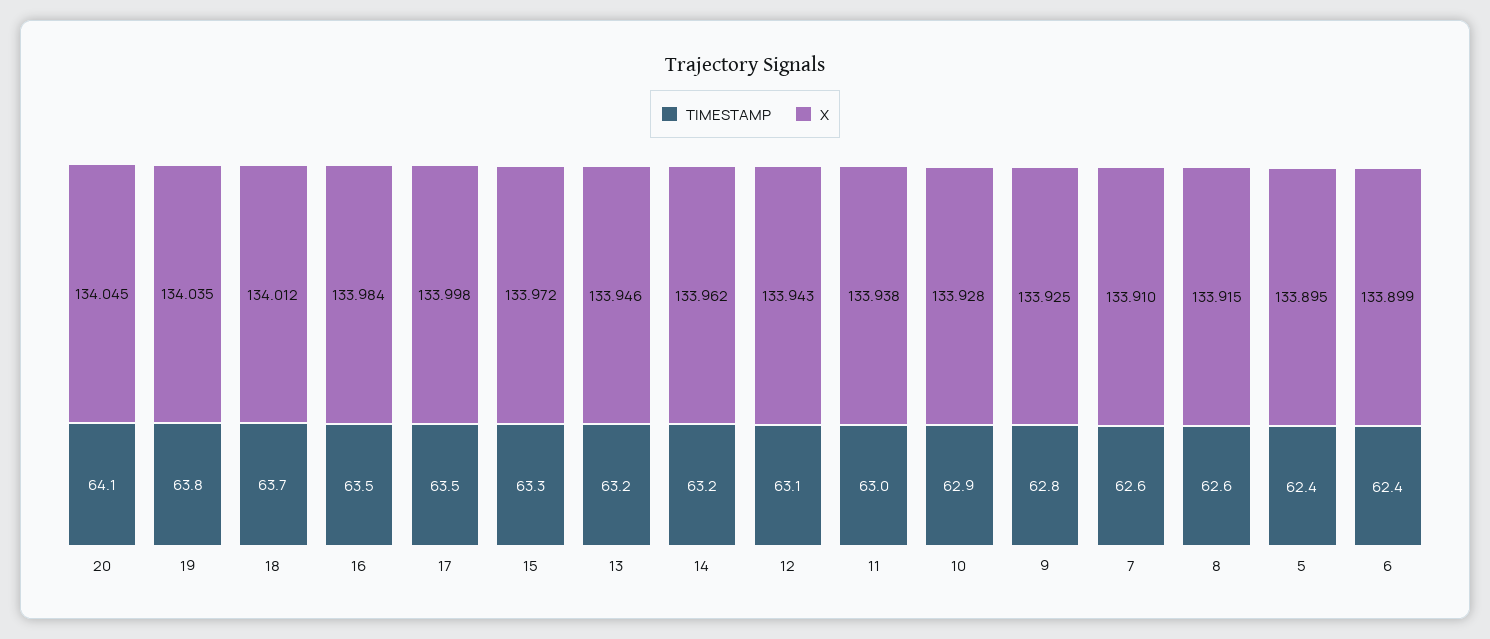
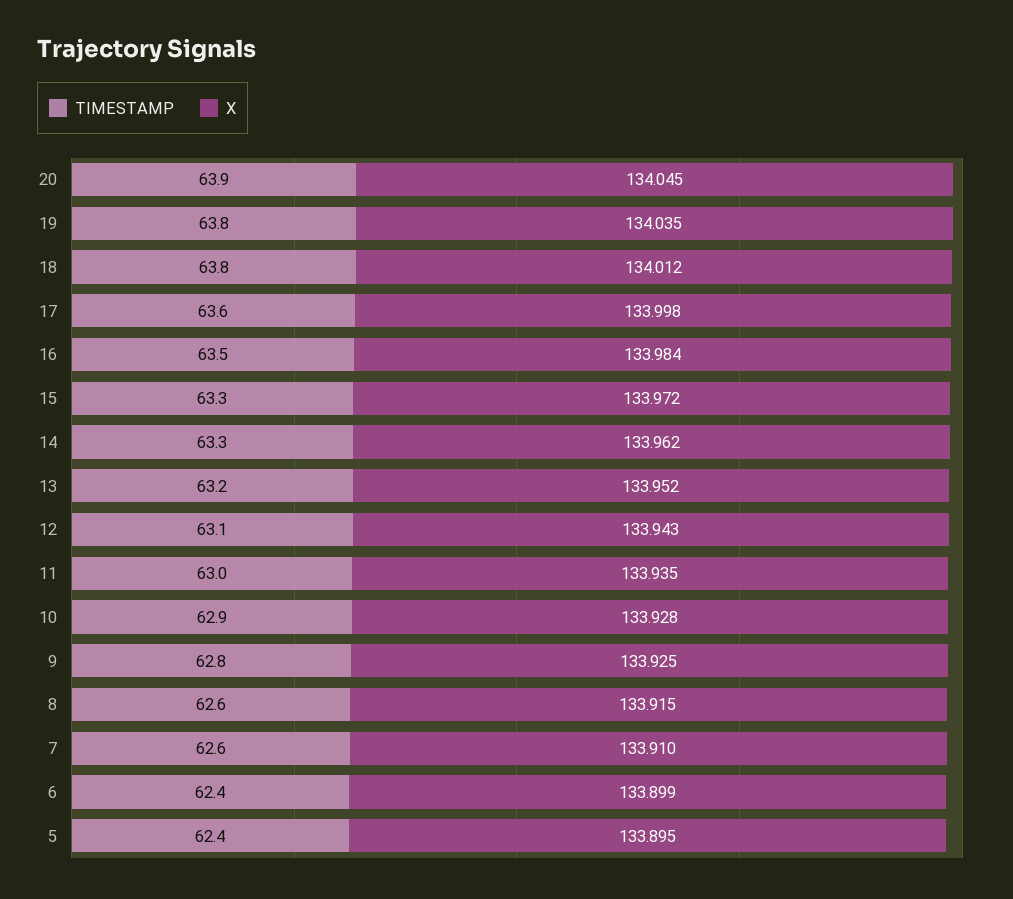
  {
    "TIMESTAMP": {
-     "20": 64.1,
+     "20": 63.9,
      "19": 63.8,
-     "18": 63.7,
+     "18": 63.8,
      "16": 63.5,
-     "17": 63.5,
+     "17": 63.6,
      "15": 63.3,
      "13": 63.2,
-     "14": 63.2,
+     "14": 63.3,
      "12": 63.1,
      "11": 63,
      "10": 62.9,
      "9": 62.8,
      "7": 62.6,
      "8": 62.6,
      "5": 62.4,
      "6": 62.4
    },
    "X": {
      "20": 134.045,
      "19": 134.035,
      "18": 134.012,
      "16": 133.984,
      "17": 133.998,
      "15": 133.972,
-     "13": 133.946,
+     "13": 133.952,
      "14": 133.962,
      "12": 133.943,
-     "11": 133.938,
+     "11": 133.935,
      "10": 133.928,
      "9": 133.925,
      "7": 133.91,
      "8": 133.915,
      "5": 133.895,
      "6": 133.899
    }
  }

